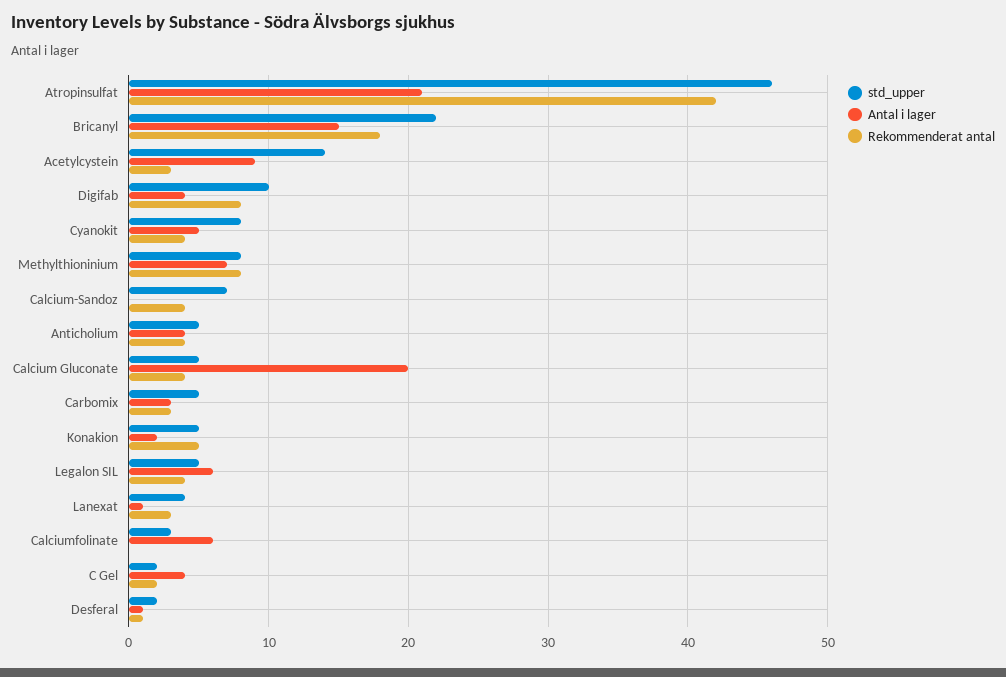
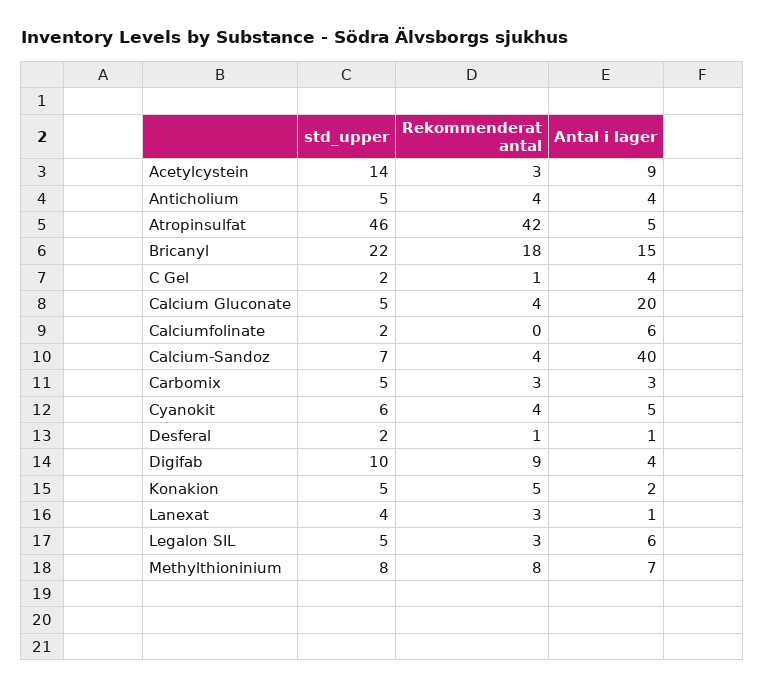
  {
    "std_upper": {
      "Atropinsulfat": 46,
      "Bricanyl": 22,
      "Acetylcystein": 14,
      "Digifab": 10,
-     "Cyanokit": 8,
+     "Cyanokit": 6,
      "Methylthioninium": 8,
      "Calcium-Sandoz": 7,
      "Anticholium": 5,
      "Calcium Gluconate": 5,
      "Carbomix": 5,
      "Konakion": 5,
      "Legalon SIL": 5,
      "Lanexat": 4,
-     "Calciumfolinate": 3,
+     "Calciumfolinate": 2,
      "C Gel": 2,
      "Desferal": 2
    },
    "Antal i lager": {
-     "Atropinsulfat": 21,
+     "Atropinsulfat": 5,
      "Bricanyl": 15,
      "Acetylcystein": 9,
      "Digifab": 4,
      "Cyanokit": 5,
      "Methylthioninium": 7,
-     "Calcium-Sandoz": 0,
+     "Calcium-Sandoz": 40,
      "Anticholium": 4,
      "Calcium Gluconate": 20,
      "Carbomix": 3,
      "Konakion": 2,
      "Legalon SIL": 6,
      "Lanexat": 1,
      "Calciumfolinate": 6,
      "C Gel": 4,
      "Desferal": 1
    },
    "Rekommenderat antal": {
      "Atropinsulfat": 42,
      "Bricanyl": 18,
      "Acetylcystein": 3,
-     "Digifab": 8,
+     "Digifab": 9,
      "Cyanokit": 4,
      "Methylthioninium": 8,
      "Calcium-Sandoz": 4,
      "Anticholium": 4,
      "Calcium Gluconate": 4,
      "Carbomix": 3,
      "Konakion": 5,
-     "Legalon SIL": 4,
+     "Legalon SIL": 3,
      "Lanexat": 3,
      "Calciumfolinate": 0,
-     "C Gel": 2,
+     "C Gel": 1,
      "Desferal": 1
    }
  }

